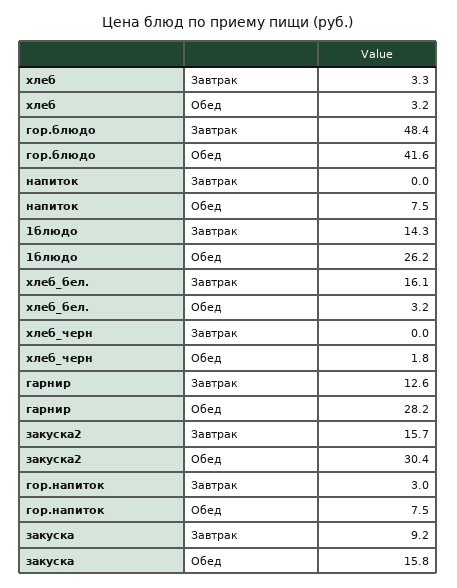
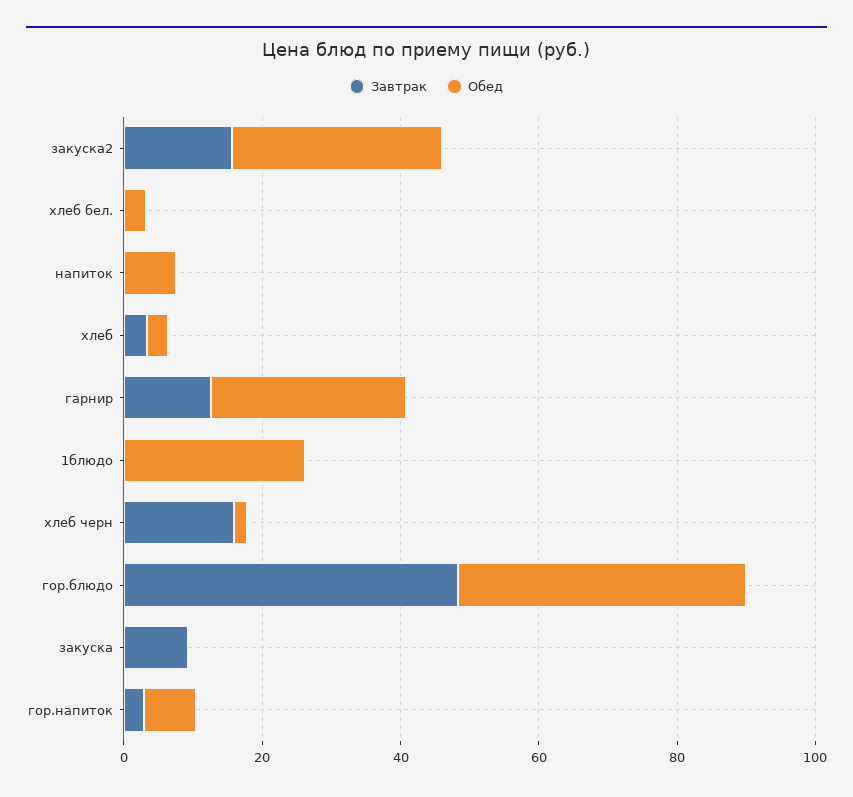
  {
    "Завтрак": {
      "хлеб": 3.3,
      "гор.блюдо": 48.4,
      "напиток": 0,
-     "1блюдо": 14.3,
+     "1блюдо": 0,
-     "хлеб_бел.": 16.1,
+     "хлеб_бел.": 0,
-     "хлеб_черн": 0,
+     "хлеб_черн": 15,
      "гарнир": 12.6,
      "закуска2": 15.7,
      "гор.напиток": 3,
      "закуска": 9.2
    },
    "Обед": {
      "хлеб": 3.2,
      "гор.блюдо": 41.6,
      "напиток": 7.5,
      "1блюдо": 26.2,
      "хлеб_бел.": 3.2,
      "хлеб_черн": 1.8,
      "гарнир": 28.2,
      "закуска2": 30.4,
      "гор.напиток": 7.5,
-     "закуска": 15.8
+     "закуска": 0
    }
  }

